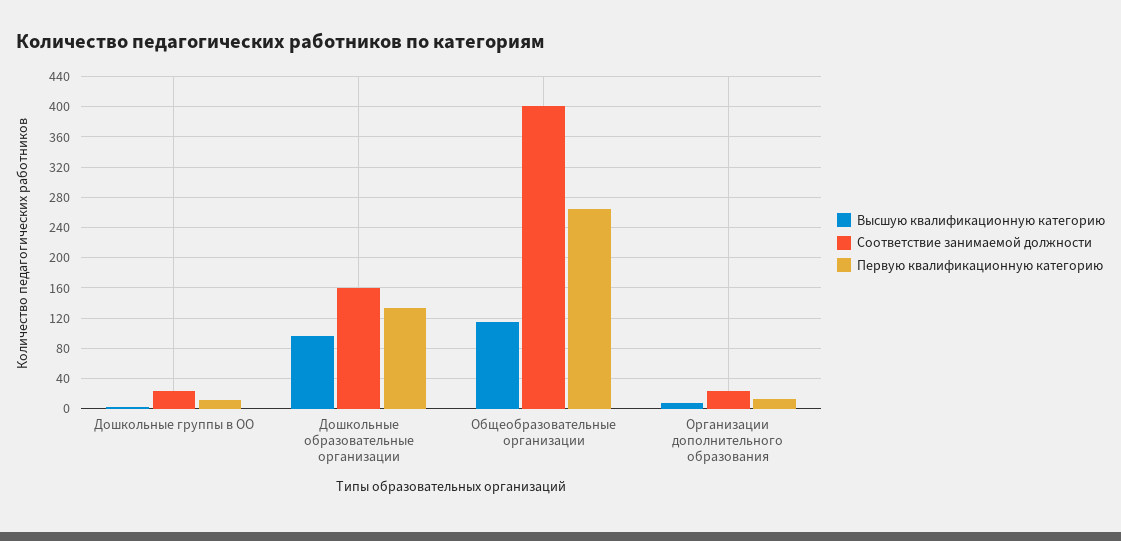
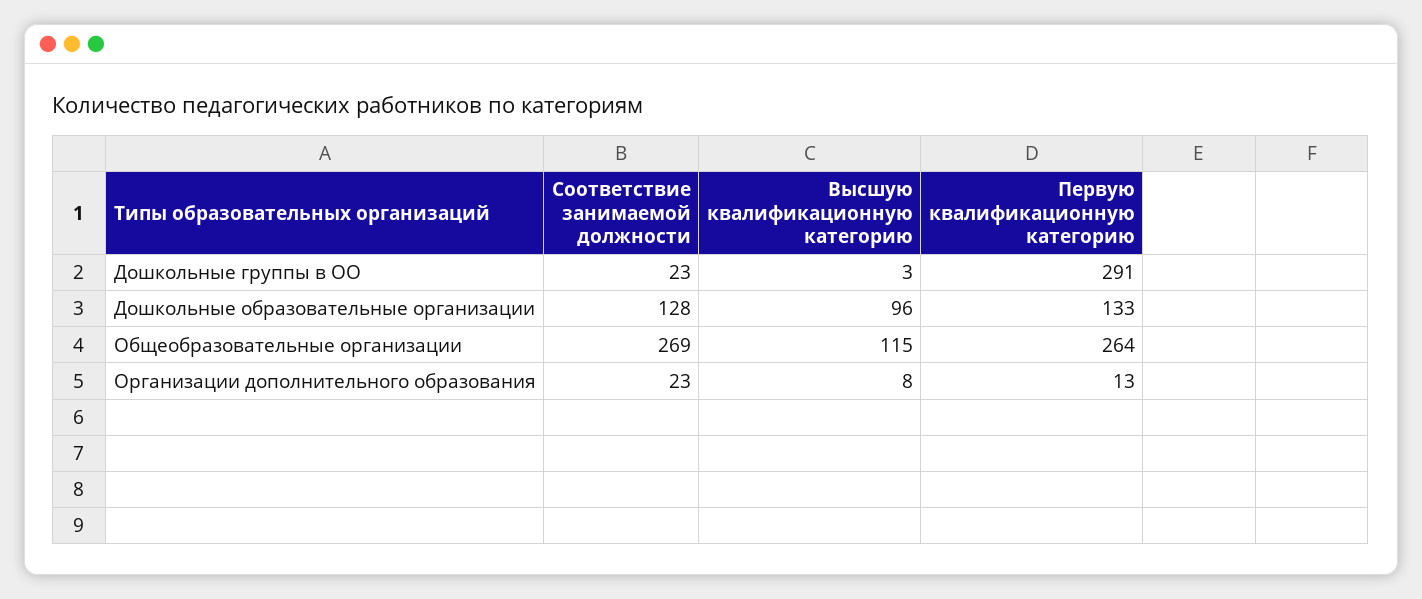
  {
    "Высшую квалификационную категорию": {
      "Дошкольные группы в ОО": 3,
      "Дошкольные образовательные организации": 96,
      "Общеобразовательные организации": 115,
      "Организации дополнительного образования": 8
    },
    "Соответствие занимаемой должности": {
      "Дошкольные группы в ОО": 23,
-     "Дошкольные образовательные организации": 160,
+     "Дошкольные образовательные организации": 128,
-     "Общеобразовательные организации": 400,
+     "Общеобразовательные организации": 269,
      "Организации дополнительного образования": 23
    },
    "Первую квалификационную категорию": {
-     "Дошкольные группы в ОО": 10,
+     "Дошкольные группы в ОО": 291,
      "Дошкольные образовательные организации": 133,
      "Общеобразовательные организации": 264,
      "Организации дополнительного образования": 13
    }
  }

